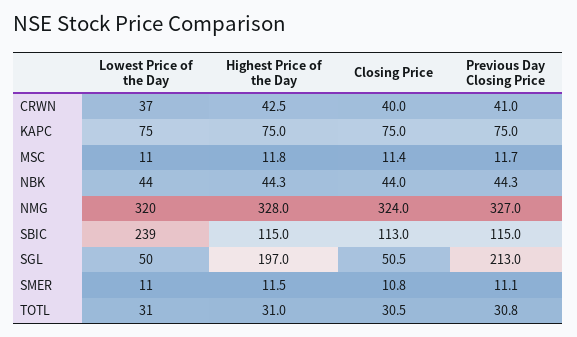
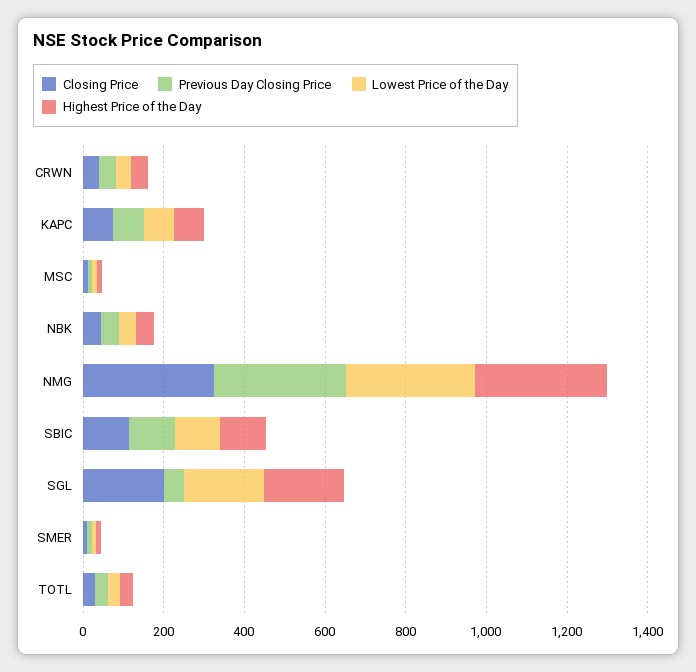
  {
    "Lowest Price of the Day": {
      "CRWN": 37,
      "KAPC": 75,
      "MSC": 11,
      "NBK": 44,
      "NMG": 320,
-     "SBIC": 239,
+     "SBIC": 100,
-     "SGL": 50,
+     "SGL": 200,
      "SMER": 11,
      "TOTL": 31
    },
    "Highest Price of the Day": {
      "CRWN": 42.5,
      "KAPC": 75,
      "MSC": 11.8,
      "NBK": 44.3,
      "NMG": 328,
      "SBIC": 115,
      "SGL": 197,
      "SMER": 11.5,
      "TOTL": 31
    },
    "Closing Price": {
      "CRWN": 40,
      "KAPC": 75,
      "MSC": 11.4,
      "NBK": 44,
      "NMG": 324,
      "SBIC": 113,
-     "SGL": 50.5,
+     "SGL": 200,
      "SMER": 10.8,
      "TOTL": 30.5
    },
    "Previous Day Closing Price": {
      "CRWN": 41,
      "KAPC": 75,
      "MSC": 11.7,
      "NBK": 44.3,
      "NMG": 327,
      "SBIC": 115,
-     "SGL": 213,
+     "SGL": 50,
      "SMER": 11.1,
      "TOTL": 30.8
    }
  }

